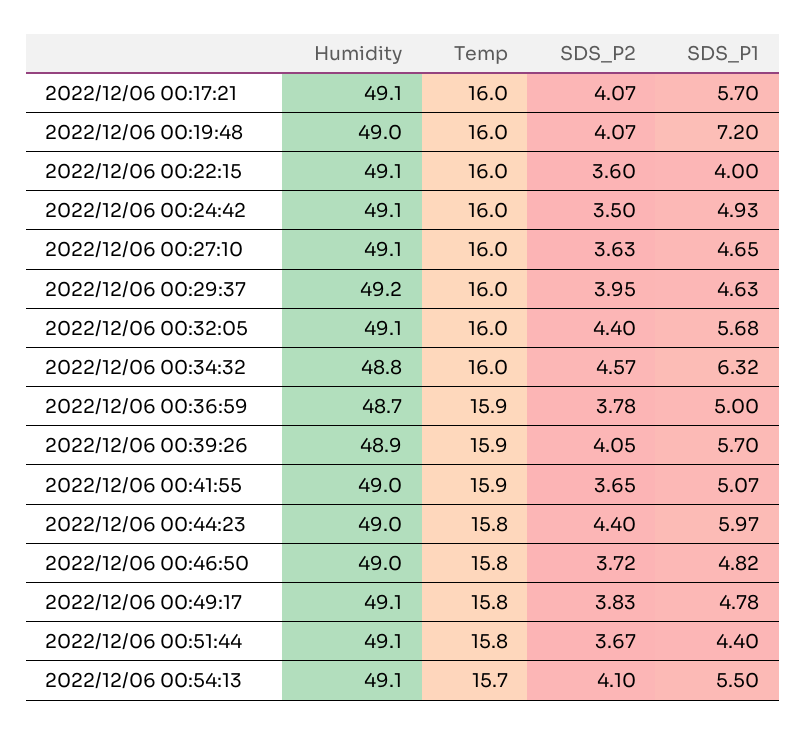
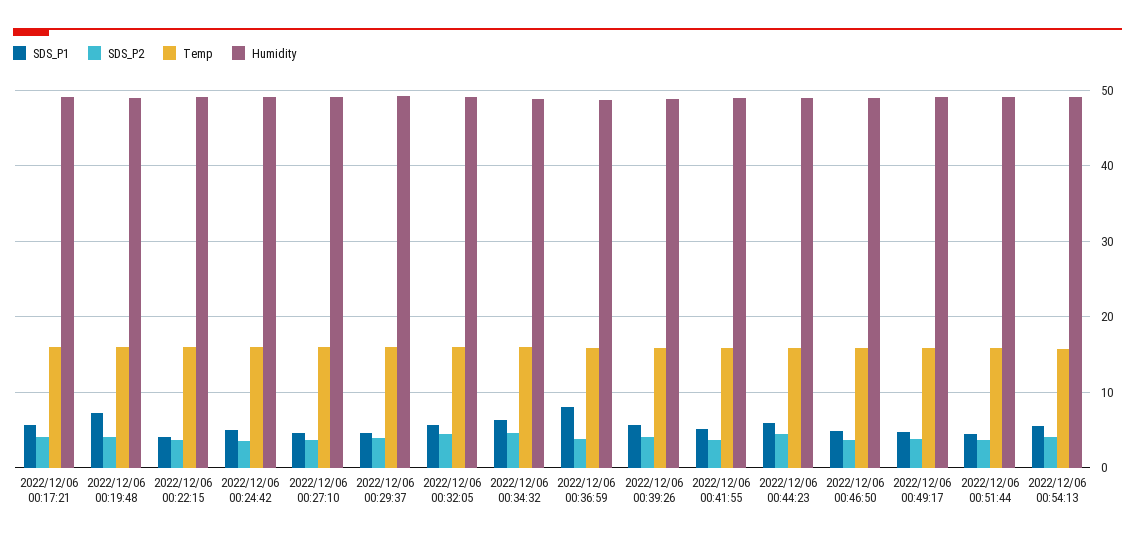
  {
    "Humidity": {
      "2022/12/06 00:17:21": 49.1,
      "2022/12/06 00:19:48": 49,
      "2022/12/06 00:22:15": 49.1,
      "2022/12/06 00:24:42": 49.1,
      "2022/12/06 00:27:10": 49.1,
      "2022/12/06 00:29:37": 49.2,
      "2022/12/06 00:32:05": 49.1,
      "2022/12/06 00:34:32": 48.8,
      "2022/12/06 00:36:59": 48.7,
      "2022/12/06 00:39:26": 48.9,
      "2022/12/06 00:41:55": 49,
      "2022/12/06 00:44:23": 49,
      "2022/12/06 00:46:50": 49,
      "2022/12/06 00:49:17": 49.1,
      "2022/12/06 00:51:44": 49.1,
      "2022/12/06 00:54:13": 49.1
    },
    "Temp": {
      "2022/12/06 00:17:21": 16,
      "2022/12/06 00:19:48": 16,
      "2022/12/06 00:22:15": 16,
      "2022/12/06 00:24:42": 16,
      "2022/12/06 00:27:10": 16,
      "2022/12/06 00:29:37": 16,
      "2022/12/06 00:32:05": 16,
      "2022/12/06 00:34:32": 16,
      "2022/12/06 00:36:59": 15.9,
      "2022/12/06 00:39:26": 15.9,
      "2022/12/06 00:41:55": 15.9,
      "2022/12/06 00:44:23": 15.8,
      "2022/12/06 00:46:50": 15.8,
      "2022/12/06 00:49:17": 15.8,
      "2022/12/06 00:51:44": 15.8,
      "2022/12/06 00:54:13": 15.7
    },
    "SDS_P2": {
      "2022/12/06 00:17:21": 4.07,
      "2022/12/06 00:19:48": 4.07,
      "2022/12/06 00:22:15": 3.6,
      "2022/12/06 00:24:42": 3.5,
      "2022/12/06 00:27:10": 3.63,
      "2022/12/06 00:29:37": 3.95,
      "2022/12/06 00:32:05": 4.4,
      "2022/12/06 00:34:32": 4.57,
      "2022/12/06 00:36:59": 3.78,
      "2022/12/06 00:39:26": 4.05,
      "2022/12/06 00:41:55": 3.65,
      "2022/12/06 00:44:23": 4.4,
      "2022/12/06 00:46:50": 3.72,
      "2022/12/06 00:49:17": 3.83,
      "2022/12/06 00:51:44": 3.67,
      "2022/12/06 00:54:13": 4.1
    },
    "SDS_P1": {
      "2022/12/06 00:17:21": 5.7,
      "2022/12/06 00:19:48": 7.2,
      "2022/12/06 00:22:15": 4,
      "2022/12/06 00:24:42": 4.93,
      "2022/12/06 00:27:10": 4.65,
      "2022/12/06 00:29:37": 4.63,
      "2022/12/06 00:32:05": 5.68,
      "2022/12/06 00:34:32": 6.32,
-     "2022/12/06 00:36:59": 5,
+     "2022/12/06 00:36:59": 8,
      "2022/12/06 00:39:26": 5.7,
      "2022/12/06 00:41:55": 5.07,
      "2022/12/06 00:44:23": 5.97,
      "2022/12/06 00:46:50": 4.82,
      "2022/12/06 00:49:17": 4.78,
      "2022/12/06 00:51:44": 4.4,
      "2022/12/06 00:54:13": 5.5
    }
  }

